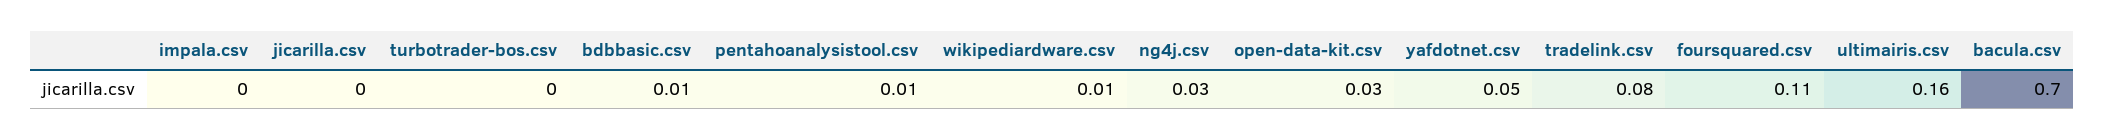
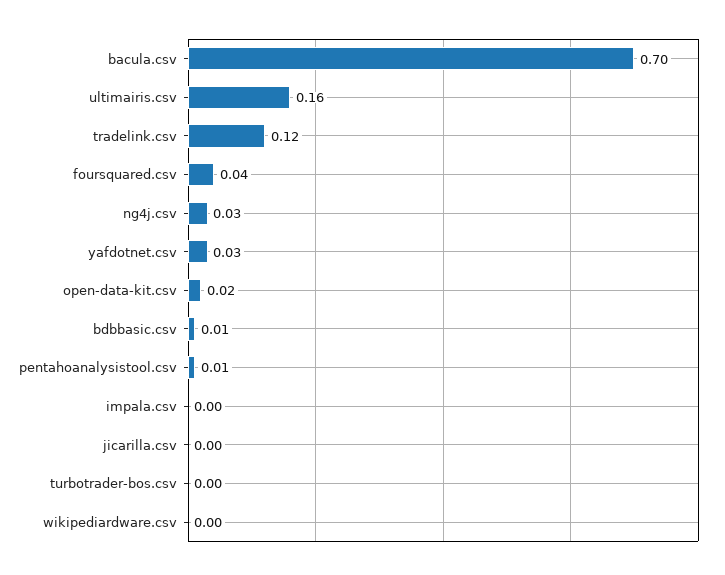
  {
    "impala.csv": 0,
    "jicarilla.csv": 0,
    "turbotrader-bos.csv": 0,
    "bdbbasic.csv": 0.01,
    "pentahoanalysistool.csv": 0.01,
-   "wikipediardware.csv": 0.01,
+   "wikipediardware.csv": 0,
    "ng4j.csv": 0.03,
-   "open-data-kit.csv": 0.03,
+   "open-data-kit.csv": 0.02,
-   "yafdotnet.csv": 0.05,
+   "yafdotnet.csv": 0.03,
-   "tradelink.csv": 0.08,
+   "tradelink.csv": 0.12,
-   "foursquared.csv": 0.11,
+   "foursquared.csv": 0.04,
    "ultimairis.csv": 0.16,
    "bacula.csv": 0.7
  }

